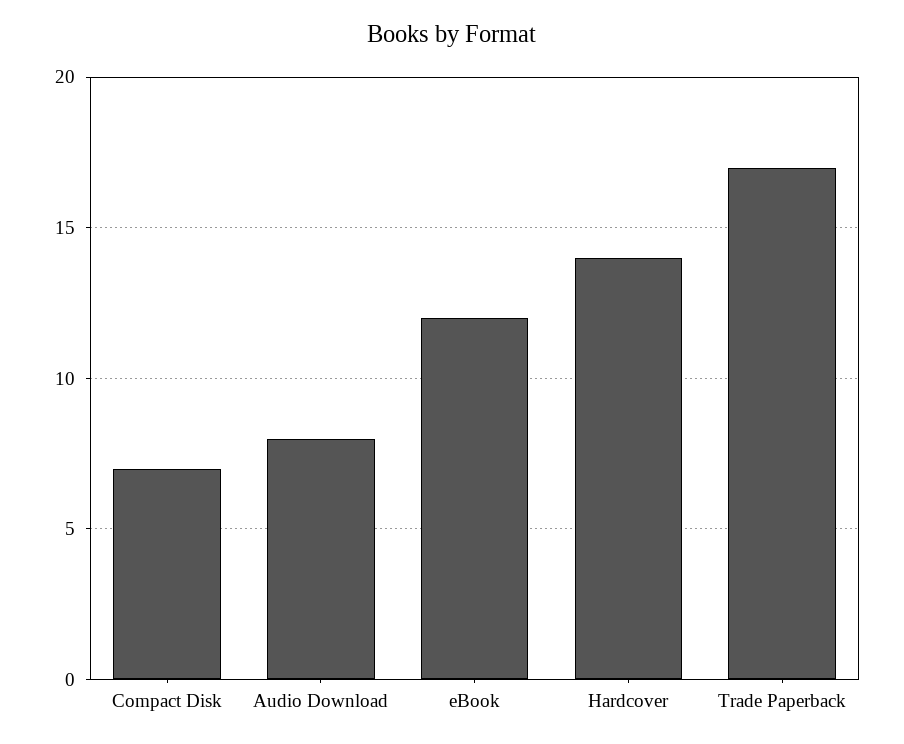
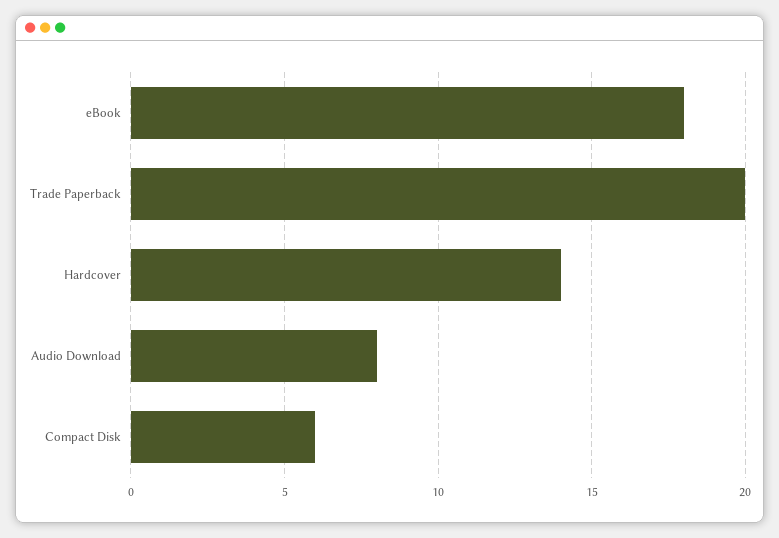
  {
-   "Compact Disk": 7,
+   "Compact Disk": 6,
    "Audio Download": 8,
-   "eBook": 12,
+   "eBook": 18,
    "Hardcover": 14,
-   "Trade Paperback": 17
+   "Trade Paperback": 20
  }

